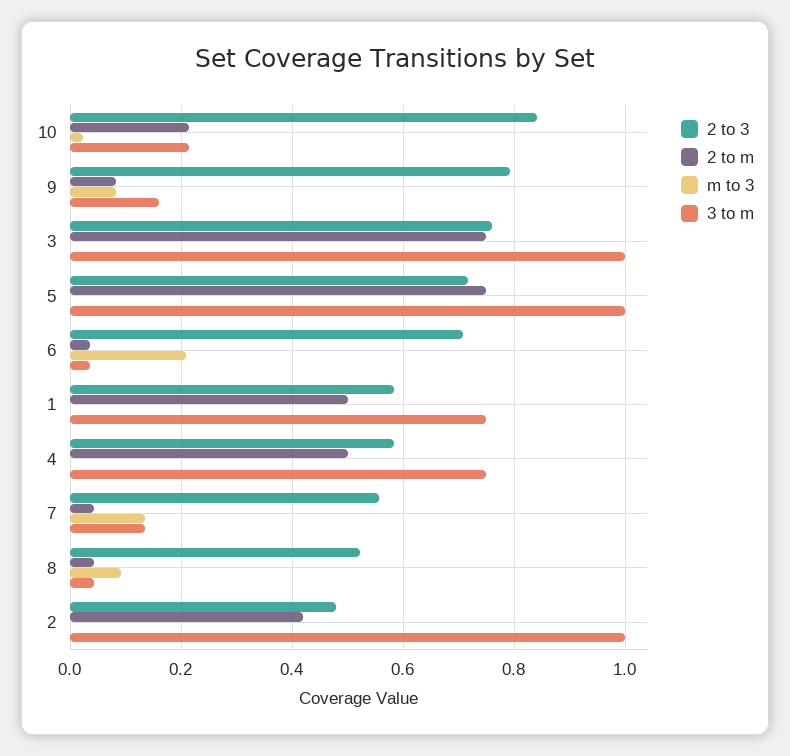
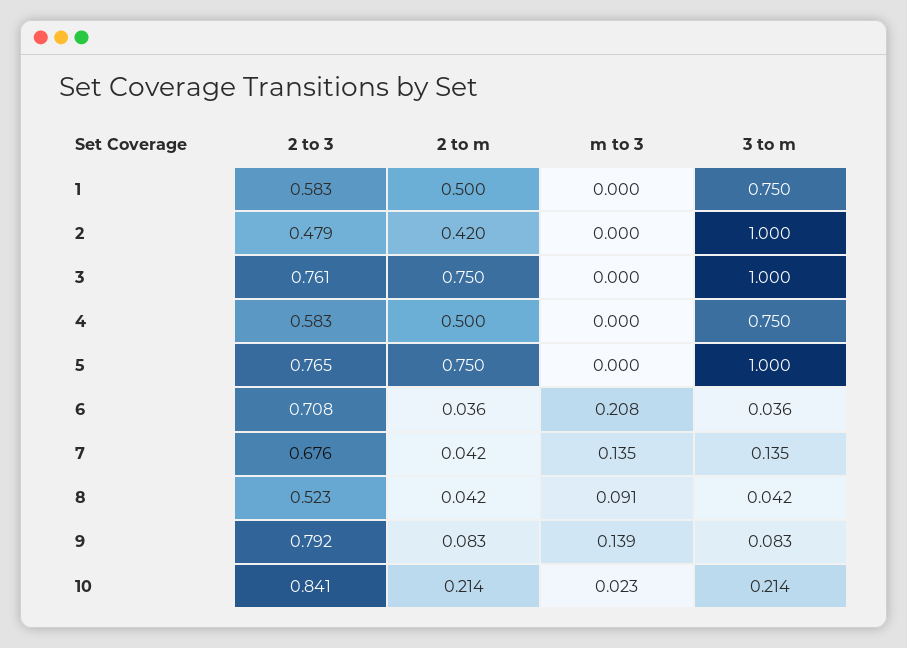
  {
    "2 to 3": {
      "10": 0.841,
      "9": 0.792,
      "3": 0.761,
-     "5": 0.72,
+     "5": 0.765,
      "6": 0.708,
      "1": 0.583,
      "4": 0.583,
-     "7": 0.56,
+     "7": 0.676,
      "8": 0.523,
      "2": 0.479
    },
    "2 to m": {
      "10": 0.214,
      "9": 0.083,
      "3": 0.75,
      "5": 0.75,
      "6": 0.036,
      "1": 0.5,
      "4": 0.5,
      "7": 0.042,
      "8": 0.042,
      "2": 0.42
    },
    "m to 3": {
      "10": 0.023,
-     "9": 0.08,
+     "9": 0.139,
      "3": 0,
      "5": 0,
      "6": 0.208,
      "1": 0,
      "4": 0,
      "7": 0.135,
      "8": 0.091,
      "2": 0
    },
    "3 to m": {
      "10": 0.214,
-     "9": 0.16,
+     "9": 0.083,
      "3": 1,
      "5": 1,
      "6": 0.036,
      "1": 0.75,
      "4": 0.75,
      "7": 0.135,
      "8": 0.042,
      "2": 1
    }
  }

